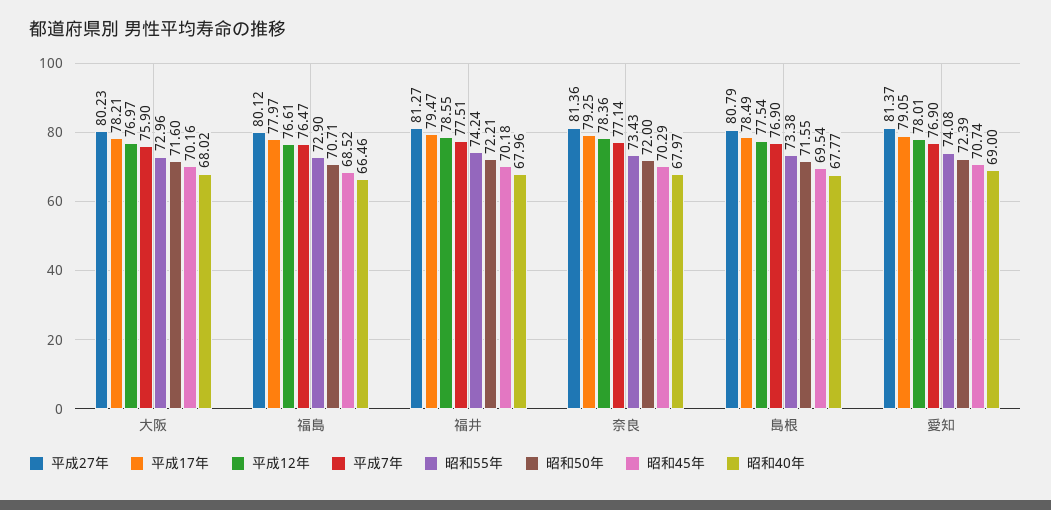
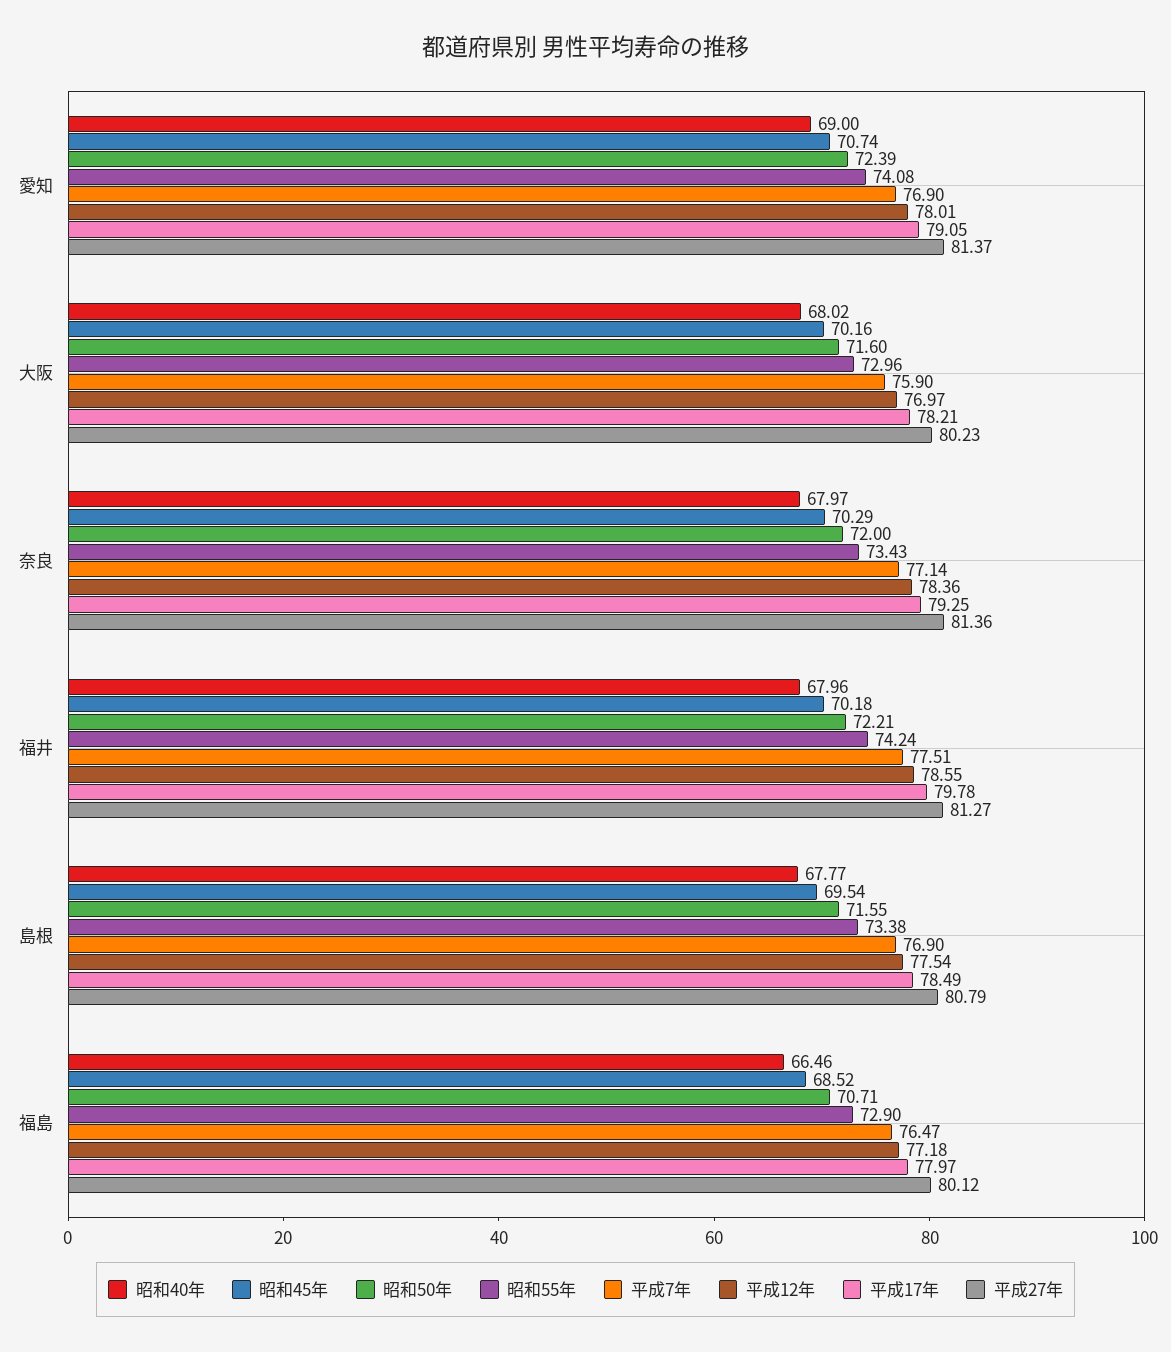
  {
    "平成27年": {
      "大阪": 80.23,
      "福島": 80.12,
      "福井": 81.27,
      "奈良": 81.36,
      "島根": 80.79,
      "愛知": 81.37
    },
    "平成17年": {
      "大阪": 78.21,
      "福島": 77.97,
-     "福井": 79.47,
+     "福井": 79.78,
      "奈良": 79.25,
      "島根": 78.49,
      "愛知": 79.05
    },
    "平成12年": {
      "大阪": 76.97,
-     "福島": 76.61,
+     "福島": 77.18,
      "福井": 78.55,
      "奈良": 78.36,
      "島根": 77.54,
      "愛知": 78.01
    },
    "平成7年": {
      "大阪": 75.9,
      "福島": 76.47,
      "福井": 77.51,
      "奈良": 77.14,
      "島根": 76.9,
      "愛知": 76.9
    },
    "昭和55年": {
      "大阪": 72.96,
      "福島": 72.9,
      "福井": 74.24,
      "奈良": 73.43,
      "島根": 73.38,
      "愛知": 74.08
    },
    "昭和50年": {
      "大阪": 71.6,
      "福島": 70.71,
      "福井": 72.21,
      "奈良": 72,
      "島根": 71.55,
      "愛知": 72.39
    },
    "昭和45年": {
      "大阪": 70.16,
      "福島": 68.52,
      "福井": 70.18,
      "奈良": 70.29,
      "島根": 69.54,
      "愛知": 70.74
    },
    "昭和40年": {
      "大阪": 68.02,
      "福島": 66.46,
      "福井": 67.96,
      "奈良": 67.97,
      "島根": 67.77,
      "愛知": 69
    }
  }

